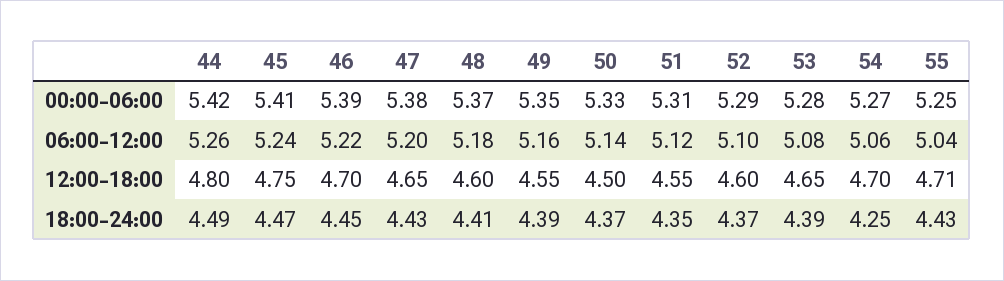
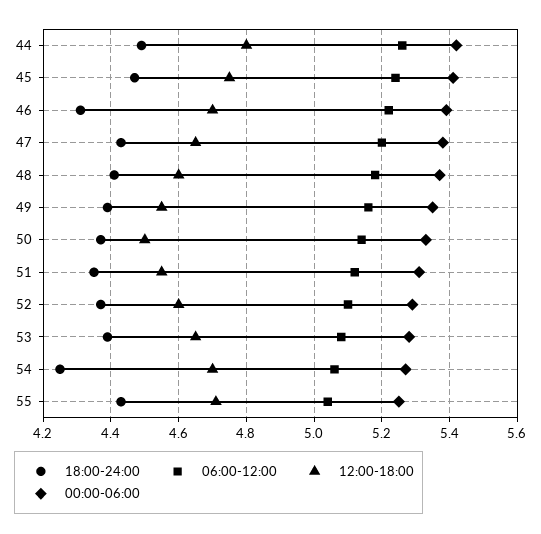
  {
    "00:00-06:00": {
      "44": 5.42,
      "45": 5.41,
      "46": 5.39,
      "47": 5.38,
      "48": 5.37,
      "49": 5.35,
      "50": 5.33,
      "51": 5.31,
      "52": 5.29,
      "53": 5.28,
      "54": 5.27,
      "55": 5.25
    },
    "06:00-12:00": {
      "44": 5.26,
      "45": 5.24,
      "46": 5.22,
      "47": 5.2,
      "48": 5.18,
      "49": 5.16,
      "50": 5.14,
      "51": 5.12,
      "52": 5.1,
      "53": 5.08,
      "54": 5.06,
      "55": 5.04
    },
    "12:00-18:00": {
      "44": 4.8,
      "45": 4.75,
      "46": 4.7,
      "47": 4.65,
      "48": 4.6,
      "49": 4.55,
      "50": 4.5,
      "51": 4.55,
      "52": 4.6,
      "53": 4.65,
      "54": 4.7,
      "55": 4.71
    },
    "18:00-24:00": {
      "44": 4.49,
      "45": 4.47,
-     "46": 4.45,
+     "46": 4.3,
      "47": 4.43,
      "48": 4.41,
      "49": 4.39,
      "50": 4.37,
      "51": 4.35,
      "52": 4.37,
      "53": 4.39,
      "54": 4.25,
      "55": 4.43
    }
  }

